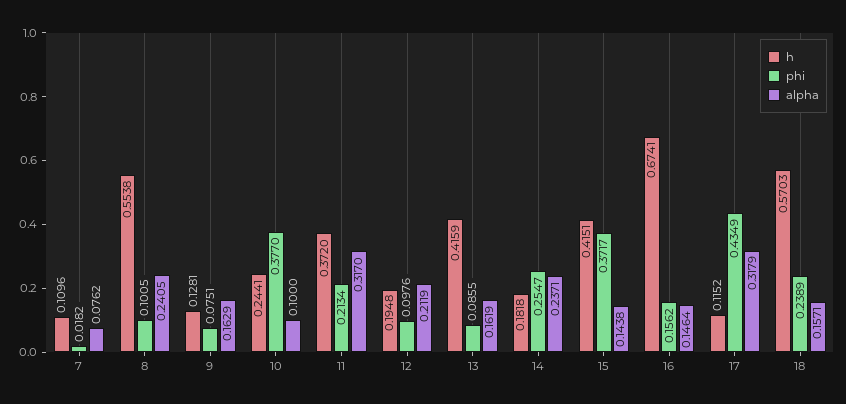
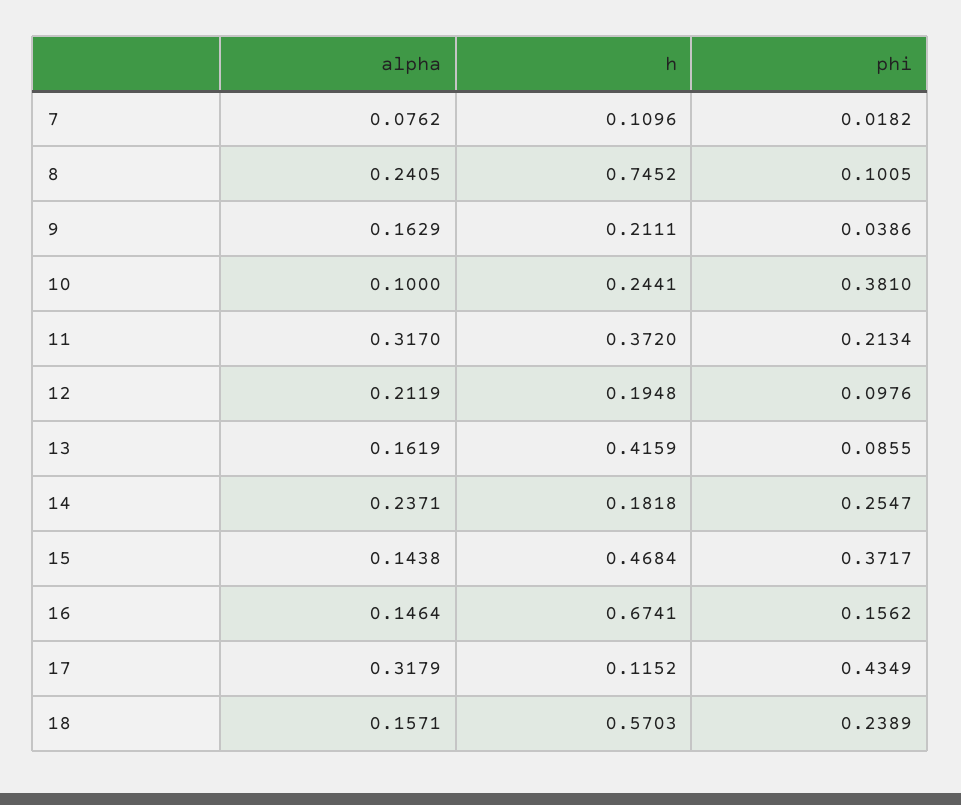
  {
    "h": {
      "7": 0.1096,
-     "8": 0.5538,
+     "8": 0.7452,
-     "9": 0.1281,
+     "9": 0.2111,
      "10": 0.2441,
      "11": 0.372,
      "12": 0.1948,
      "13": 0.4159,
      "14": 0.1818,
-     "15": 0.4151,
+     "15": 0.4684,
      "16": 0.6741,
      "17": 0.1152,
      "18": 0.5703
    },
    "phi": {
      "7": 0.0182,
      "8": 0.1005,
-     "9": 0.0751,
+     "9": 0.0386,
-     "10": 0.377,
+     "10": 0.381,
      "11": 0.2134,
      "12": 0.0976,
      "13": 0.0855,
      "14": 0.2547,
      "15": 0.3717,
      "16": 0.1562,
      "17": 0.4349,
      "18": 0.2389
    },
    "alpha": {
      "7": 0.0762,
      "8": 0.2405,
      "9": 0.1629,
      "10": 0.1,
      "11": 0.317,
      "12": 0.2119,
      "13": 0.1619,
      "14": 0.2371,
      "15": 0.1438,
      "16": 0.1464,
      "17": 0.3179,
      "18": 0.1571
    }
  }

